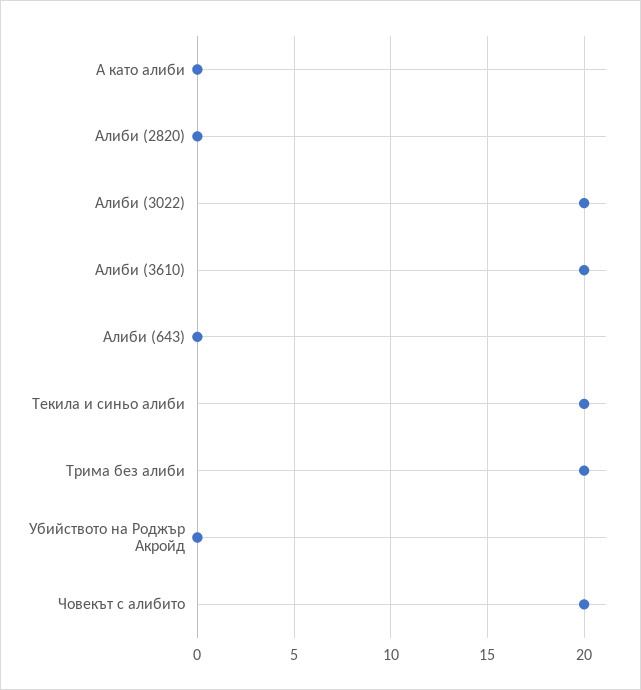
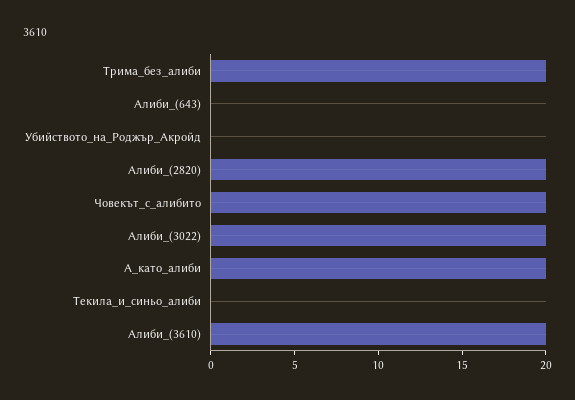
  {
-   "А като алиби": 0,
+   "А като алиби": 20,
-   "Алиби (2820)": 0,
+   "Алиби (2820)": 20,
    "Алиби (3022)": 20,
    "Алиби (3610)": 20,
    "Алиби (643)": 0,
-   "Текила и синьо алиби": 20,
+   "Текила и синьо алиби": 0,
    "Трима без алиби": 20,
    "Убийството на Роджър Акройд": 0,
    "Човекът с алибито": 20
  }

